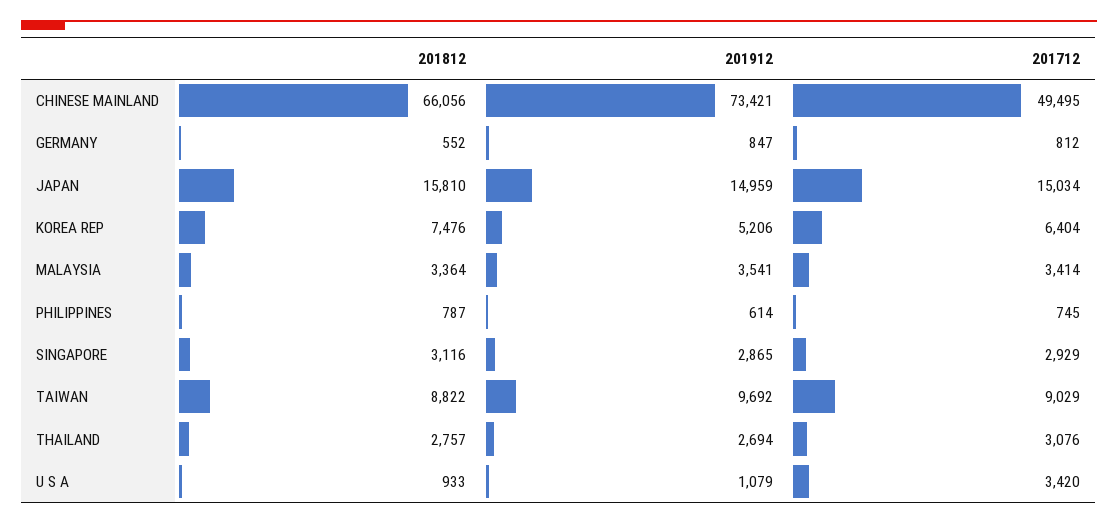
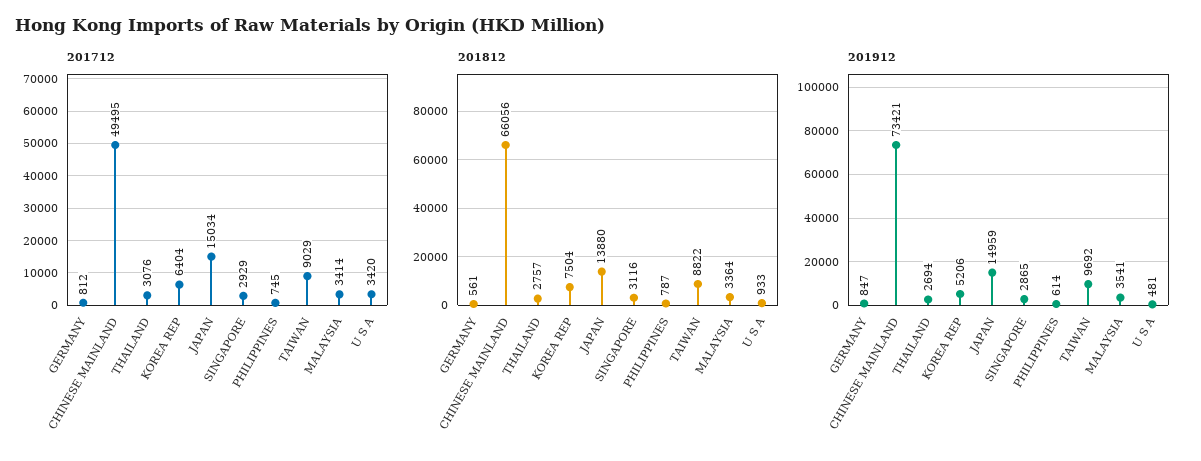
  {
    "201812": {
      "CHINESE MAINLAND": 66056,
-     "GERMANY": 552,
+     "GERMANY": 561,
-     "JAPAN": 15810,
+     "JAPAN": 13880,
-     "KOREA REP": 7476,
+     "KOREA REP": 7504,
      "MALAYSIA": 3364,
      "PHILIPPINES": 787,
      "SINGAPORE": 3116,
      "TAIWAN": 8822,
      "THAILAND": 2757,
      "U S A": 933
    },
    "201912": {
      "CHINESE MAINLAND": 73421,
      "GERMANY": 847,
      "JAPAN": 14959,
      "KOREA REP": 5206,
      "MALAYSIA": 3541,
      "PHILIPPINES": 614,
      "SINGAPORE": 2865,
      "TAIWAN": 9692,
      "THAILAND": 2694,
-     "U S A": 1079
+     "U S A": 481
    },
    "201712": {
      "CHINESE MAINLAND": 49495,
      "GERMANY": 812,
      "JAPAN": 15034,
      "KOREA REP": 6404,
      "MALAYSIA": 3414,
      "PHILIPPINES": 745,
      "SINGAPORE": 2929,
      "TAIWAN": 9029,
      "THAILAND": 3076,
      "U S A": 3420
    }
  }

